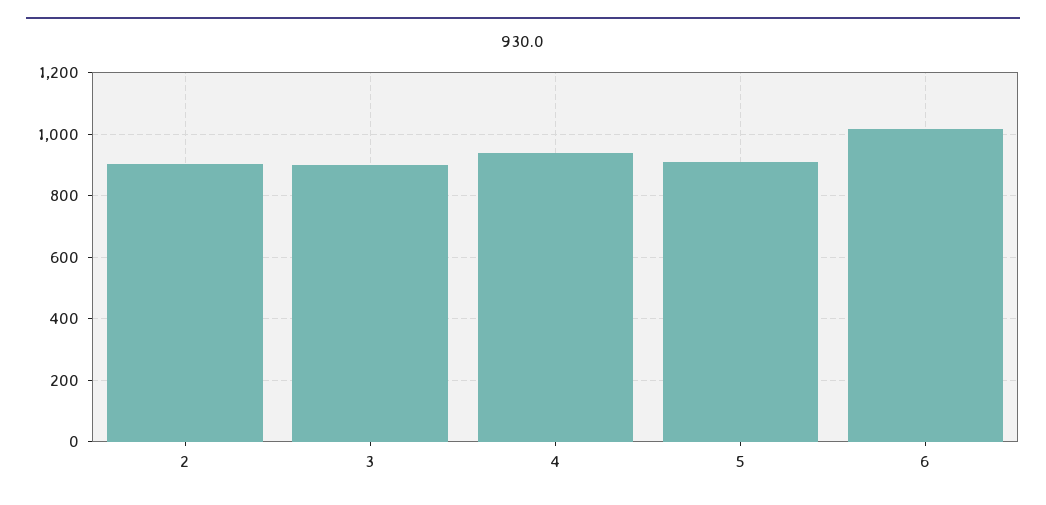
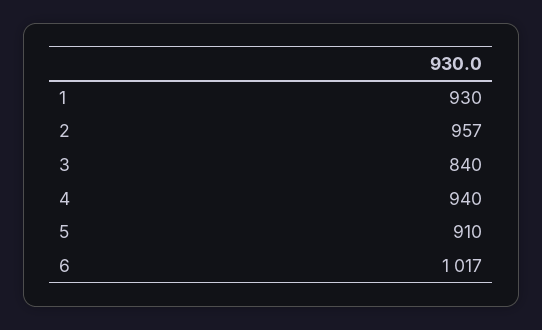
  {
-   "2": 900,
+   "2": 957,
-   "3": 900,
+   "3": 840,
    "4": 940,
    "5": 910,
-   "6": 1017
+   "6": 1017,
+   "1": 930
  }

